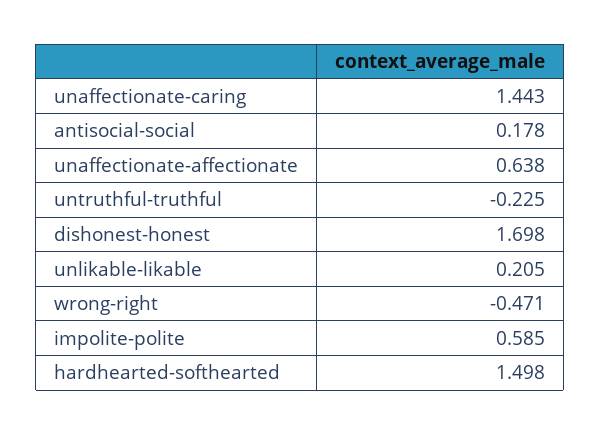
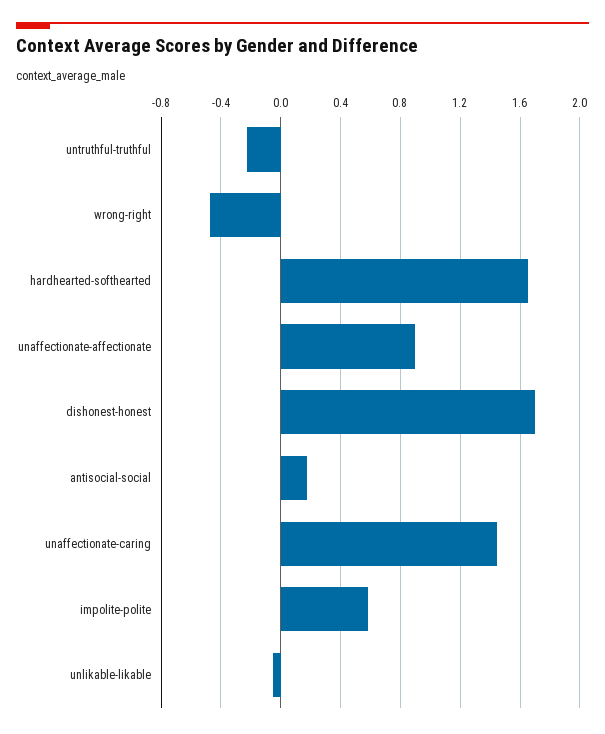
  {
    "unaffectionate-caring": 1.443,
    "antisocial-social": 0.178,
-   "unaffectionate-affectionate": 0.638,
+   "unaffectionate-affectionate": 0.9,
    "untruthful-truthful": -0.225,
    "dishonest-honest": 1.698,
-   "unlikable-likable": 0.205,
+   "unlikable-likable": -0.05,
    "wrong-right": -0.471,
    "impolite-polite": 0.585,
-   "hardhearted-softhearted": 1.498
+   "hardhearted-softhearted": 1.65
  }

